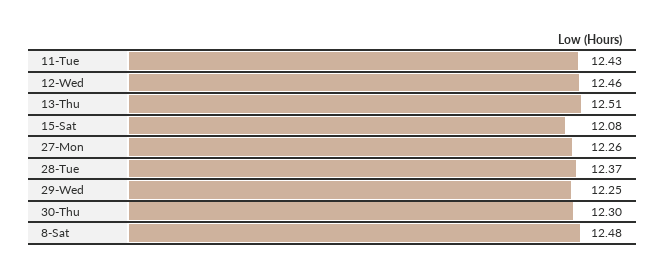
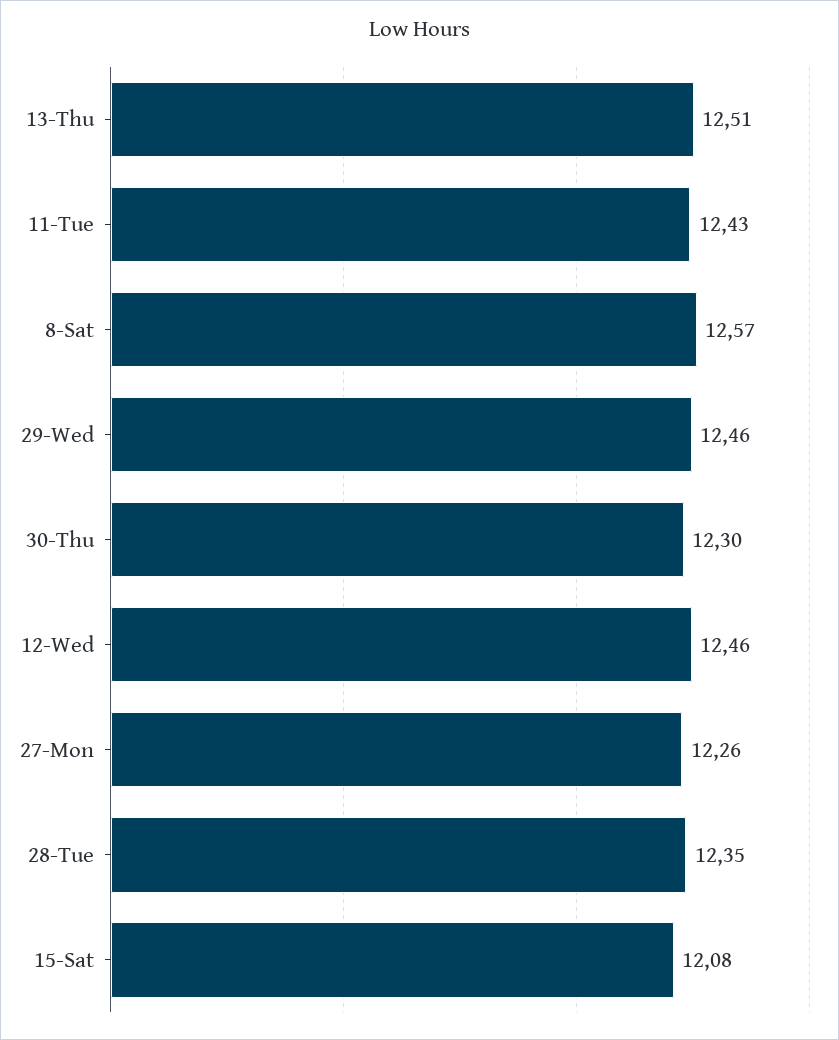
  {
    "11-Tue": 12.43,
    "12-Wed": 12.46,
    "13-Thu": 12.51,
    "15-Sat": 12.08,
    "27-Mon": 12.26,
-   "28-Tue": 12.37,
+   "28-Tue": 12.35,
-   "29-Wed": 12.25,
+   "29-Wed": 12.46,
    "30-Thu": 12.3,
-   "8-Sat": 12.48
+   "8-Sat": 12.57
  }

